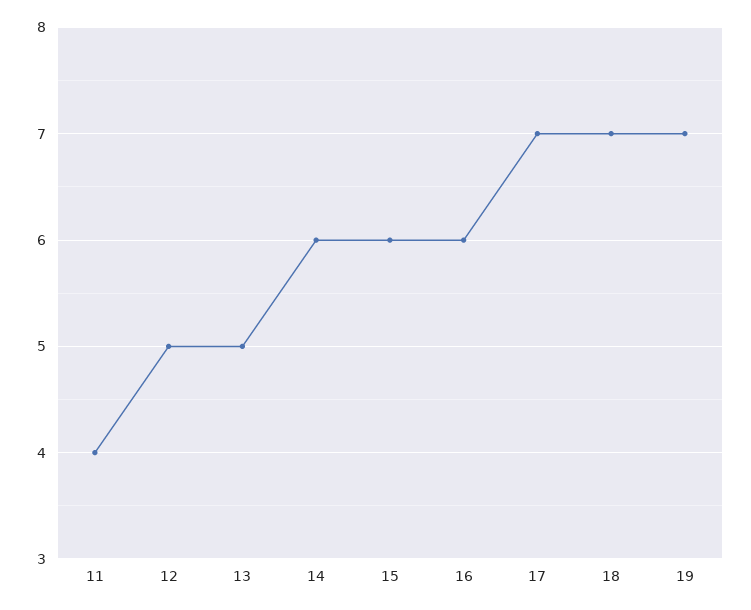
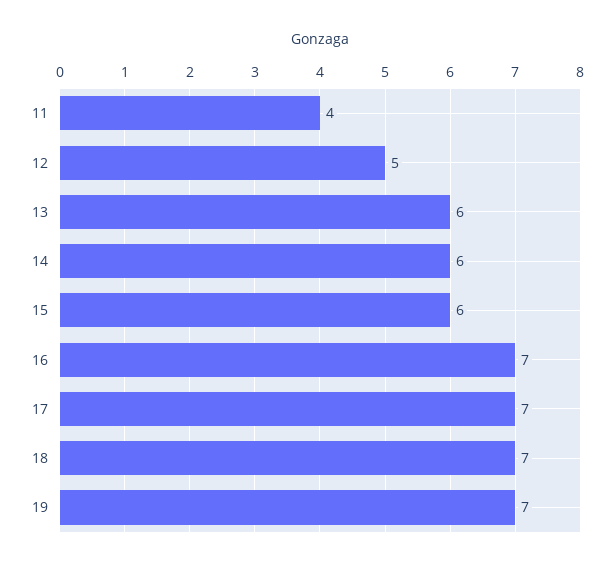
  {
    "11": 4,
    "12": 5,
-   "13": 5,
+   "13": 6,
    "14": 6,
    "15": 6,
-   "16": 6,
+   "16": 7,
    "17": 7,
    "18": 7,
    "19": 7
  }

